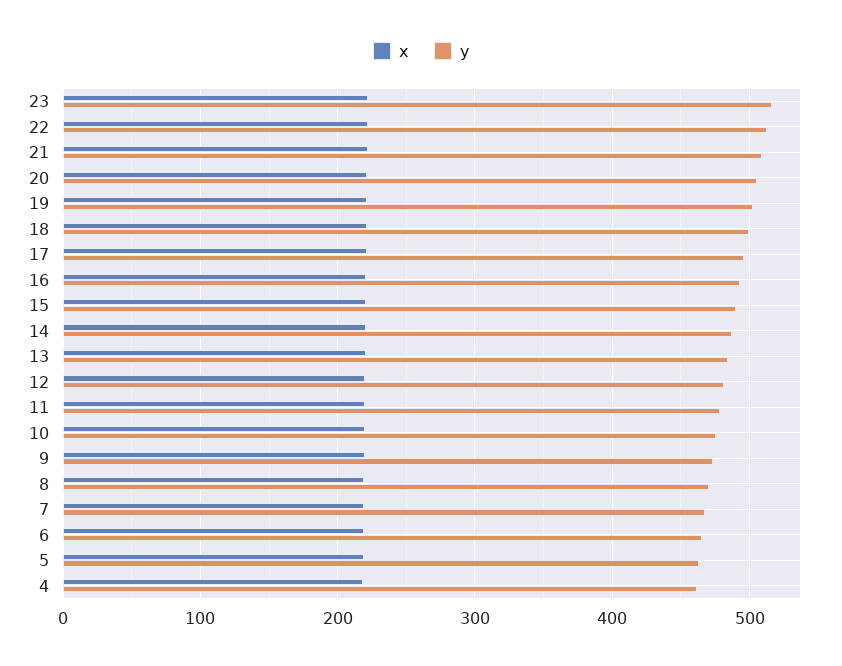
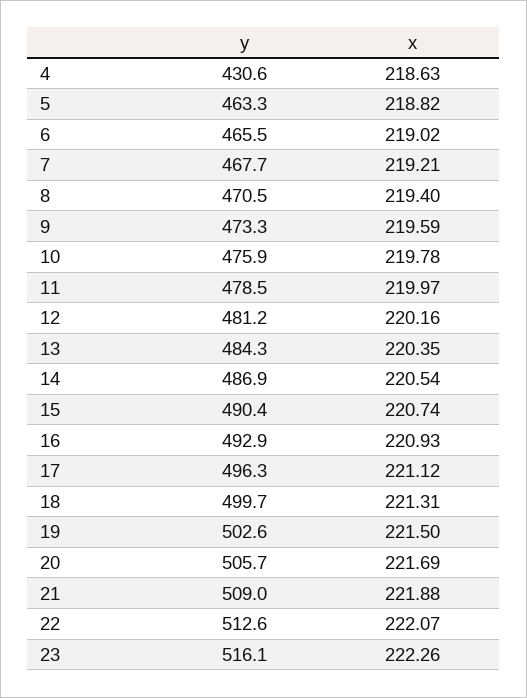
  {
    "x": {
      "23": 222.26,
      "22": 222.07,
      "21": 221.88,
      "20": 221.69,
      "19": 221.5,
      "18": 221.31,
      "17": 221.12,
      "16": 220.93,
      "15": 220.74,
      "14": 220.54,
      "13": 220.35,
      "12": 220.16,
      "11": 219.97,
      "10": 219.78,
      "9": 219.59,
      "8": 219.4,
      "7": 219.21,
      "6": 219.02,
      "5": 218.82,
      "4": 218.63
    },
    "y": {
      "23": 516.1,
      "22": 512.6,
      "21": 509,
      "20": 505.7,
      "19": 502.6,
      "18": 499.7,
      "17": 496.3,
      "16": 492.9,
      "15": 490.4,
      "14": 486.9,
      "13": 484.3,
      "12": 481.2,
      "11": 478.5,
      "10": 475.9,
      "9": 473.3,
      "8": 470.5,
      "7": 467.7,
      "6": 465.5,
      "5": 463.3,
-     "4": 460
+     "4": 430.6
    }
  }

